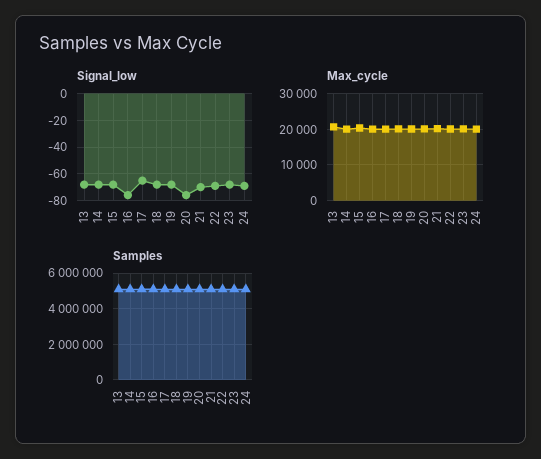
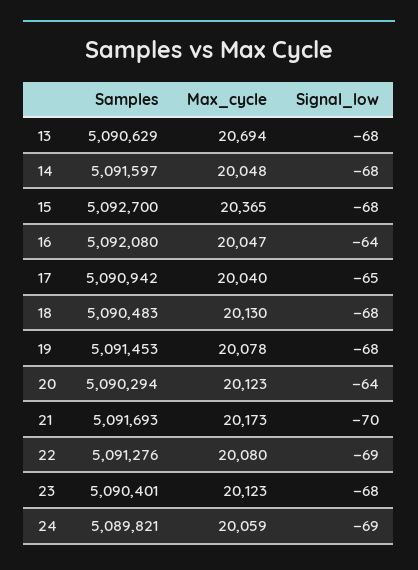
  {
    "Signal_low": {
      "13": -68,
      "14": -68,
      "15": -68,
-     "16": -75,
+     "16": -64,
      "17": -65,
      "18": -68,
      "19": -68,
-     "20": -75,
+     "20": -64,
      "21": -70,
      "22": -69,
      "23": -68,
      "24": -69
    },
    "Max_cycle": {
      "13": 20694,
      "14": 20048,
      "15": 20365,
      "16": 20047,
      "17": 20040,
      "18": 20130,
      "19": 20078,
      "20": 20123,
      "21": 20173,
      "22": 20080,
      "23": 20123,
      "24": 20059
    },
    "Samples": {
      "13": 5090629,
      "14": 5091597,
      "15": 5092700,
      "16": 5092080,
      "17": 5090942,
      "18": 5090483,
      "19": 5091453,
      "20": 5090294,
      "21": 5091693,
      "22": 5091276,
      "23": 5090401,
      "24": 5089821
    }
  }

